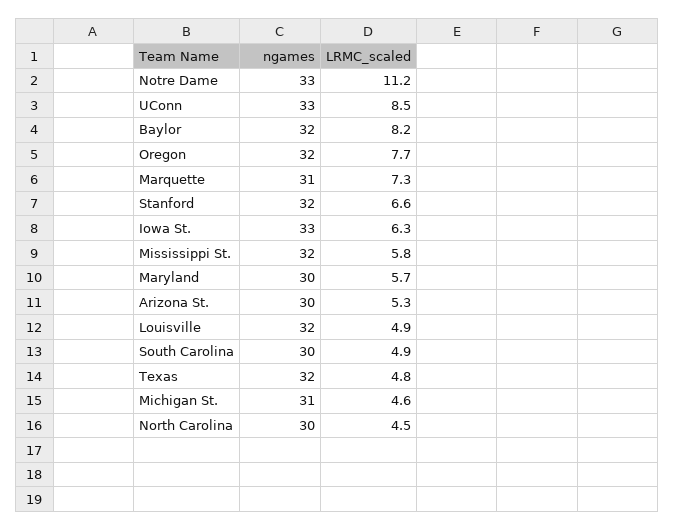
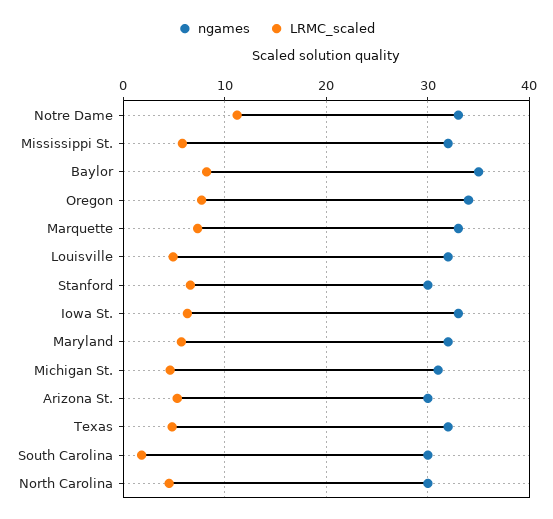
  {
    "ngames": {
      "Notre Dame": 33,
-     "UConn": 33,
-     "Baylor": 32,
+     "Baylor": 35,
-     "Oregon": 32,
+     "Oregon": 34,
-     "Marquette": 31,
+     "Marquette": 33,
-     "Stanford": 32,
+     "Stanford": 30,
      "Iowa St.": 33,
      "Mississippi St.": 32,
-     "Maryland": 30,
+     "Maryland": 32,
      "Arizona St.": 30,
      "Louisville": 32,
      "South Carolina": 30,
      "Texas": 32,
      "Michigan St.": 31,
      "North Carolina": 30
    },
    "LRMC_scaled": {
      "Notre Dame": 11.2,
-     "UConn": 8.5,
      "Baylor": 8.2,
      "Oregon": 7.7,
      "Marquette": 7.3,
      "Stanford": 6.6,
      "Iowa St.": 6.3,
      "Mississippi St.": 5.8,
      "Maryland": 5.7,
      "Arizona St.": 5.3,
      "Louisville": 4.9,
-     "South Carolina": 4.9,
+     "South Carolina": 2,
      "Texas": 4.8,
      "Michigan St.": 4.6,
      "North Carolina": 4.5
    }
  }

